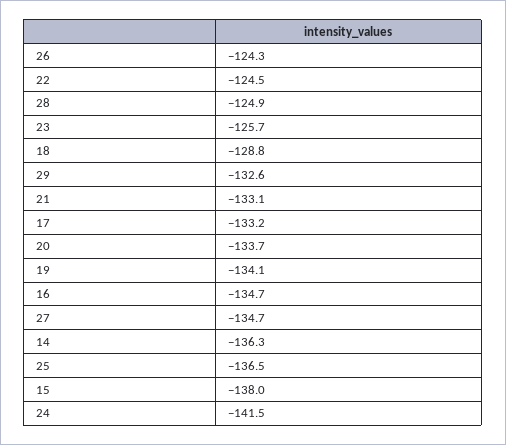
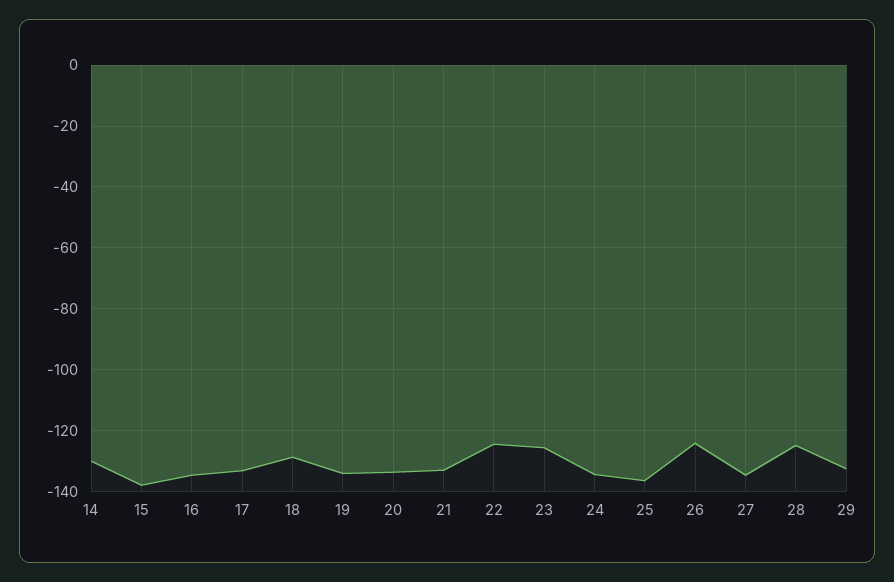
  {
    "26": -124.3,
    "22": -124.5,
    "28": -124.9,
    "23": -125.7,
    "18": -128.8,
    "29": -132.6,
    "21": -133.1,
    "17": -133.2,
    "20": -133.7,
    "19": -134.1,
    "16": -134.7,
    "27": -134.7,
-   "14": -136.3,
+   "14": -130,
    "25": -136.5,
    "15": -138,
-   "24": -141.5
+   "24": -134
  }

